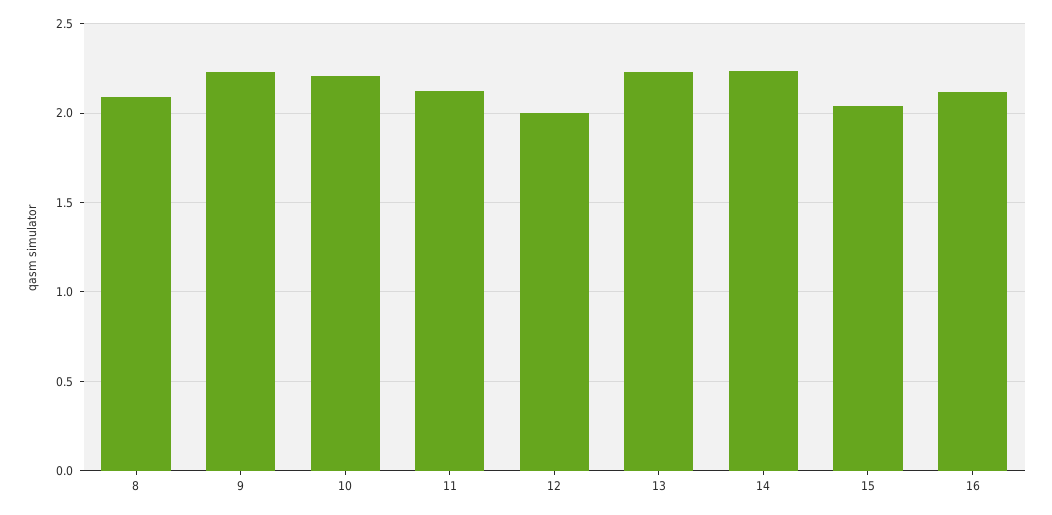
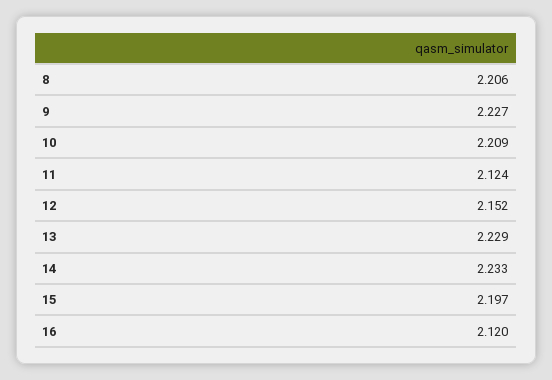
  {
-   "8": 2.1,
+   "8": 2.206,
    "9": 2.227,
    "10": 2.209,
    "11": 2.124,
-   "12": 2,
+   "12": 2.152,
    "13": 2.229,
    "14": 2.233,
-   "15": 2.05,
+   "15": 2.197,
    "16": 2.12
  }

